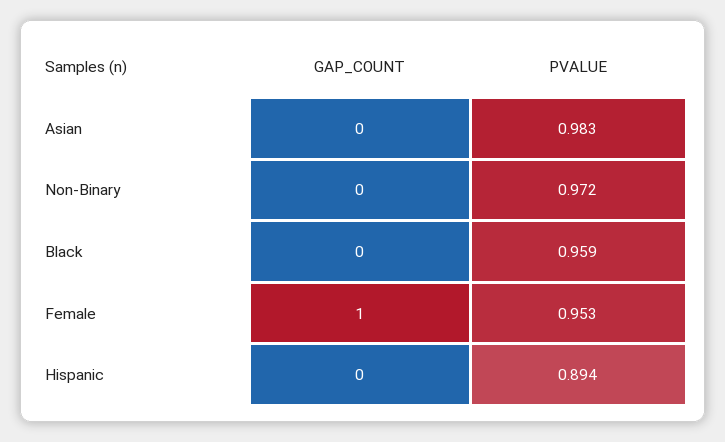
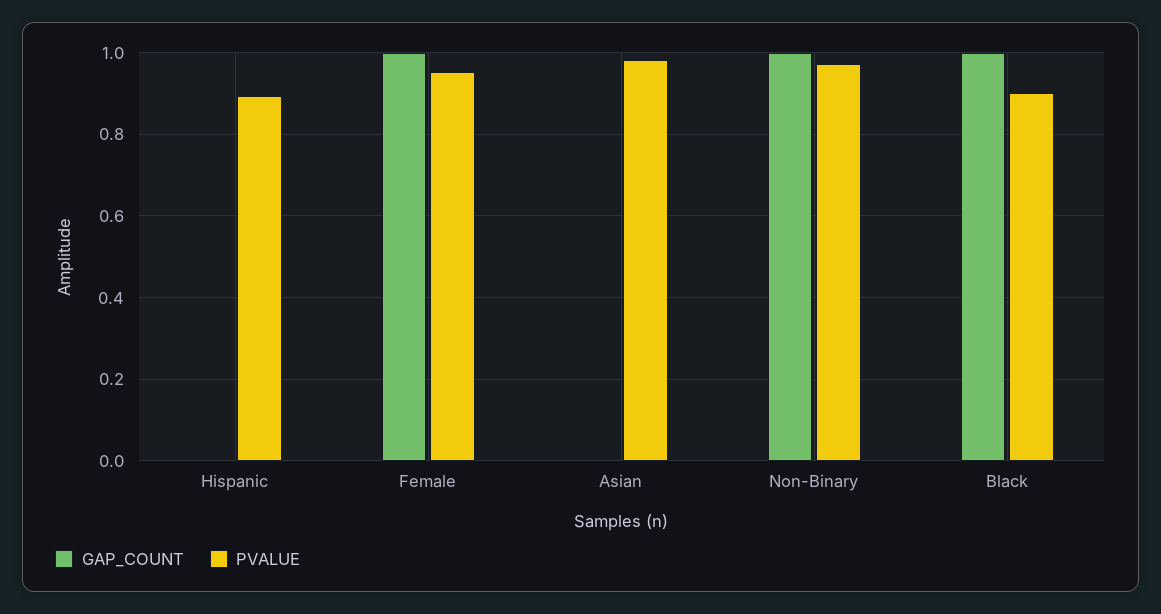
  {
    "GAP_COUNT": {
      "Asian": 0,
-     "Non-Binary": 0,
+     "Non-Binary": 1,
-     "Black": 0,
+     "Black": 1,
      "Female": 1,
      "Hispanic": 0
    },
    "PVALUE": {
      "Asian": 0.983,
      "Non-Binary": 0.972,
-     "Black": 0.959,
+     "Black": 0.9,
      "Female": 0.953,
      "Hispanic": 0.894
    }
  }

